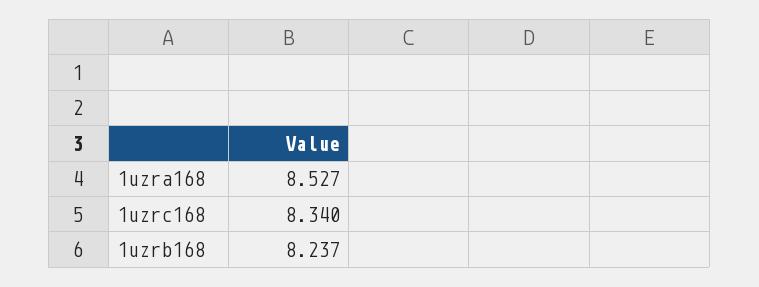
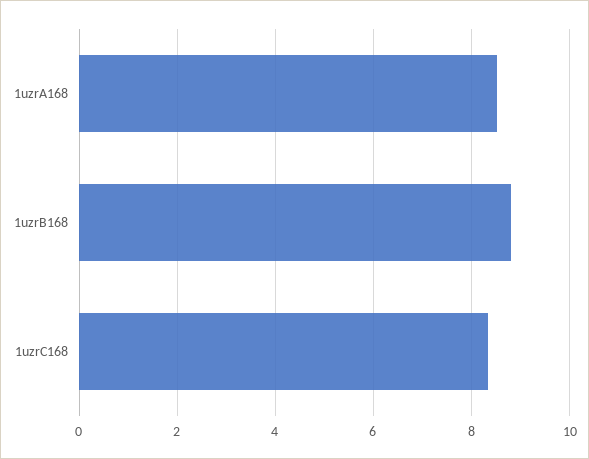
  {
    "1uzra168": 8.527,
    "1uzrc168": 8.34,
-   "1uzrb168": 8.237
+   "1uzrb168": 8.8
  }

